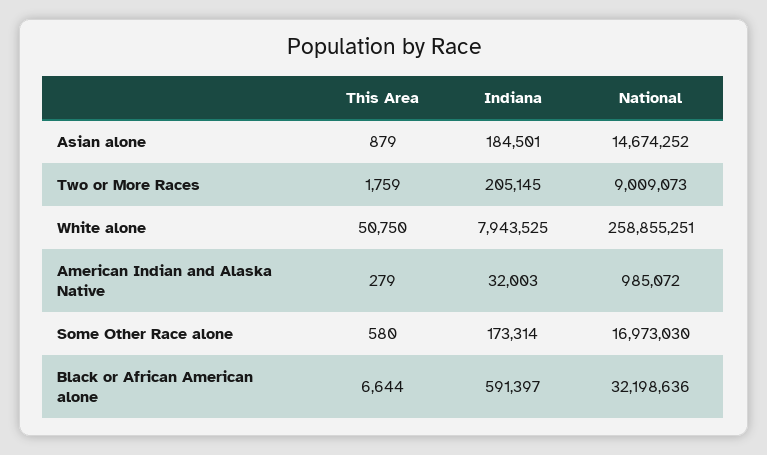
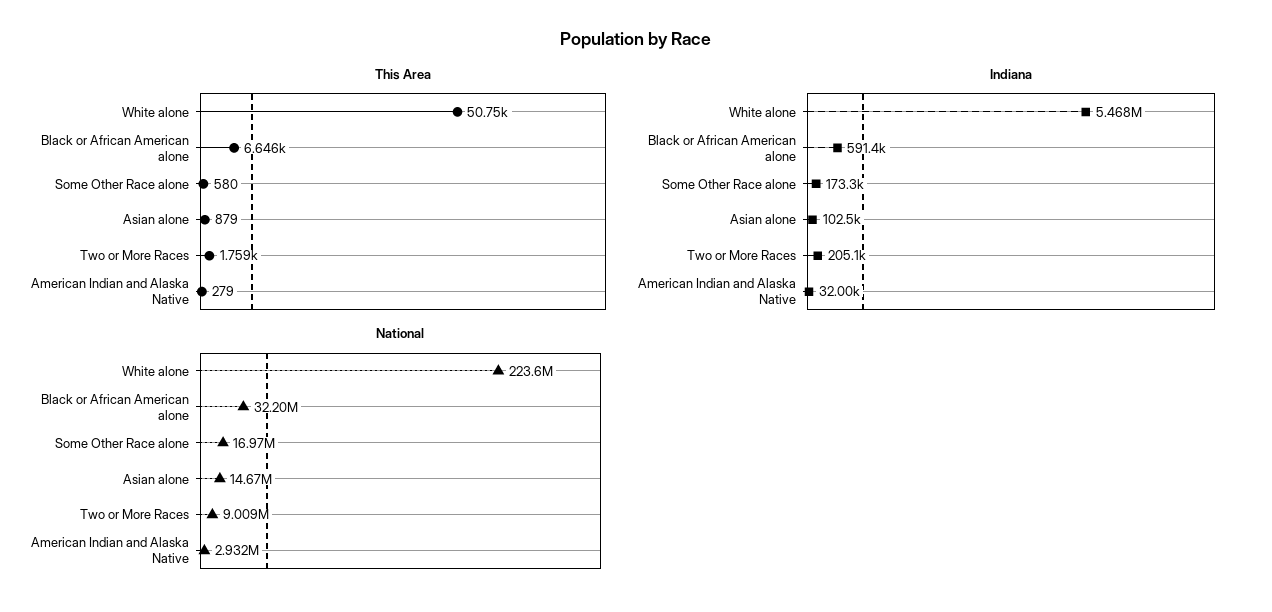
  {
    "This Area": {
      "Asian alone": 879,
      "Two or More Races": 1759,
      "White alone": 50750,
      "American Indian and Alaska Native": 279,
      "Some Other Race alone": 580,
-     "Black or African American alone": 6644
+     "Black or African American alone": 6646
    },
    "Indiana": {
-     "Asian alone": 184501,
+     "Asian alone": 102500,
      "Two or More Races": 205145,
-     "White alone": 7943525,
+     "White alone": 5468000,
      "American Indian and Alaska Native": 32003,
      "Some Other Race alone": 173314,
      "Black or African American alone": 591397
    },
    "National": {
      "Asian alone": 14674252,
      "Two or More Races": 9009073,
-     "White alone": 258855251,
+     "White alone": 223600000,
-     "American Indian and Alaska Native": 985072,
+     "American Indian and Alaska Native": 2932000,
      "Some Other Race alone": 16973030,
      "Black or African American alone": 32198636
    }
  }

